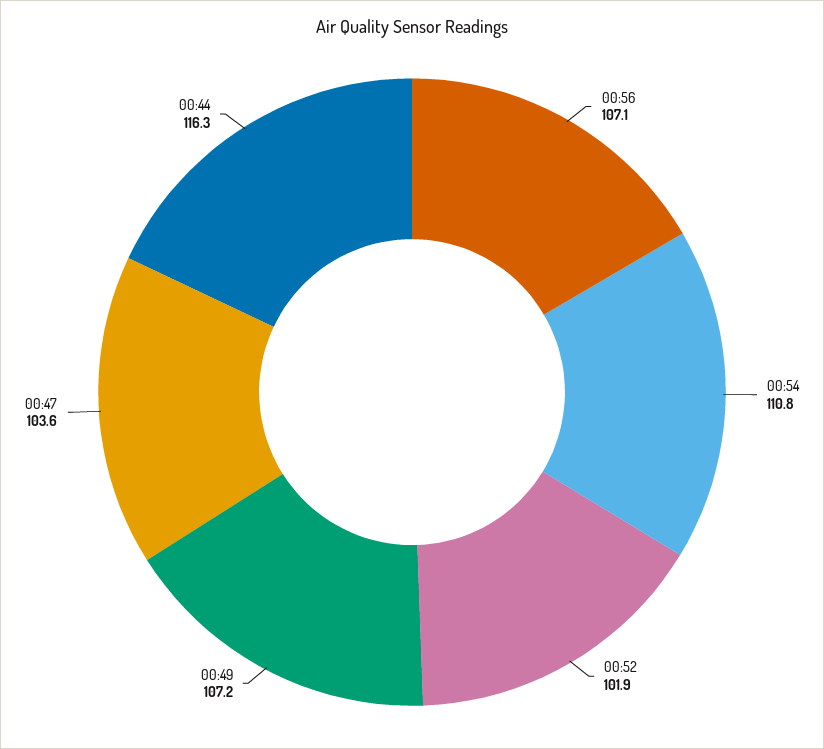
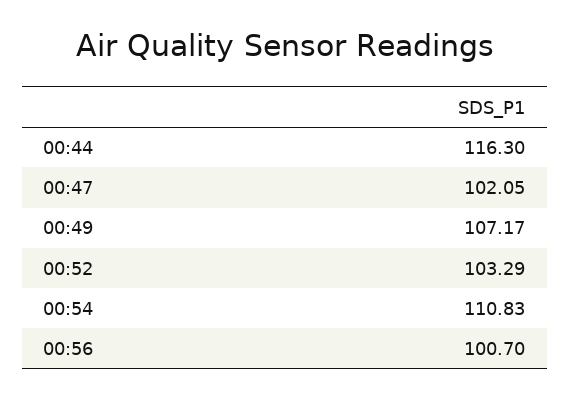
  {
-   "00:56": 107.1,
+   "00:56": 100.7,
    "00:54": 110.83,
-   "00:52": 101.9,
+   "00:52": 103.29,
    "00:49": 107.17,
-   "00:47": 103.6,
+   "00:47": 102.05,
    "00:44": 116.3
  }

